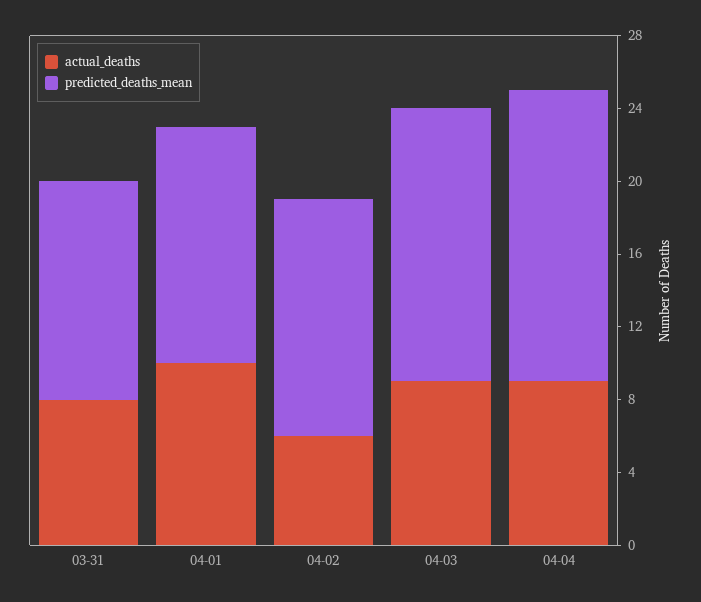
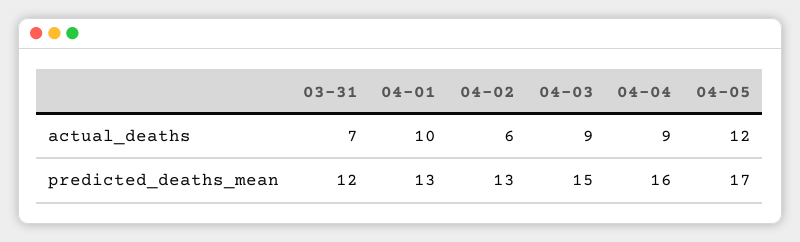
  {
    "actual_deaths": {
-     "03-31": 8,
+     "03-31": 7,
      "04-01": 10,
      "04-02": 6,
      "04-03": 9,
-     "04-04": 9
+     "04-04": 9,
+     "04-05": 12
    },
    "predicted_deaths_mean": {
      "03-31": 12,
      "04-01": 13,
      "04-02": 13,
      "04-03": 15,
-     "04-04": 16
+     "04-04": 16,
+     "04-05": 17
    }
  }

